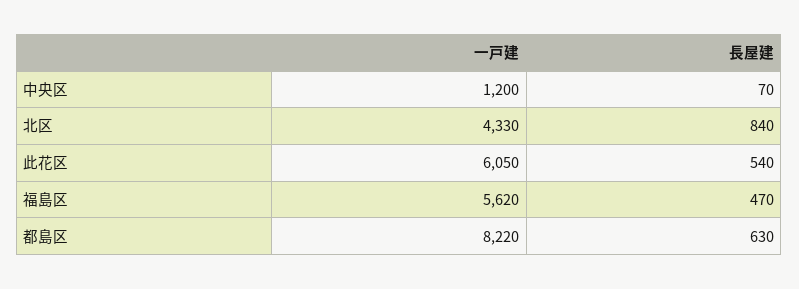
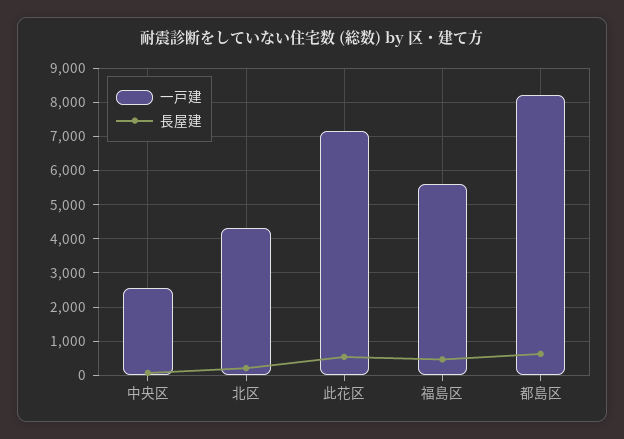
  {
    "一戸建": {
-     "中央区": 1200,
+     "中央区": 2600,
      "北区": 4330,
-     "此花区": 6050,
+     "此花区": 7200,
      "福島区": 5620,
      "都島区": 8220
    },
    "長屋建": {
      "中央区": 70,
-     "北区": 840,
+     "北区": 200,
      "此花区": 540,
      "福島区": 470,
      "都島区": 630
    }
  }

